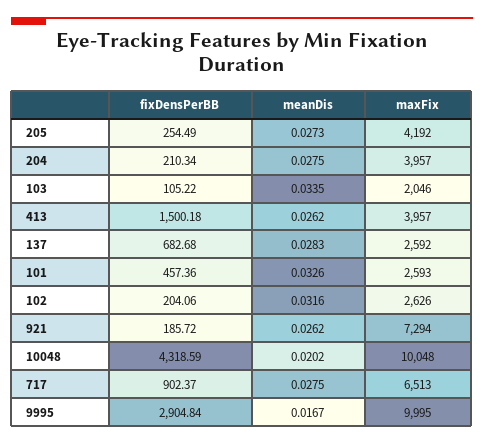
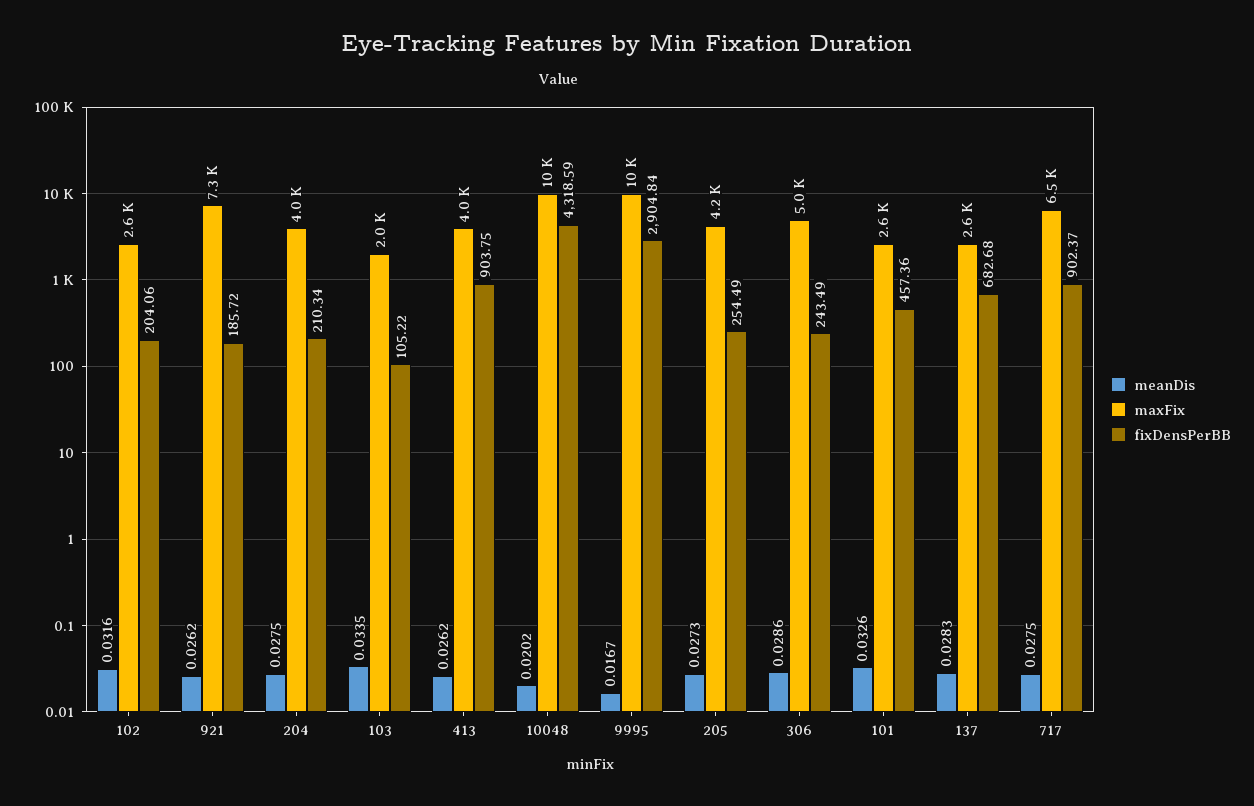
  {
    "fixDensPerBB": {
      "205": 254.49,
      "204": 210.34,
      "103": 105.22,
-     "413": 1500.18,
+     "413": 903.75,
      "137": 682.68,
      "101": 457.36,
      "102": 204.06,
      "921": 185.72,
      "10048": 4318.59,
      "717": 902.37,
-     "9995": 2904.84
+     "9995": 2904.84,
+     "306": 243.49
    },
    "meanDis": {
      "205": 0.0273,
      "204": 0.0275,
      "103": 0.0335,
      "413": 0.0262,
      "137": 0.0283,
      "101": 0.0326,
      "102": 0.0316,
      "921": 0.0262,
      "10048": 0.0202,
      "717": 0.0275,
-     "9995": 0.0167
+     "9995": 0.0167,
+     "306": 0.0286
    },
    "maxFix": {
      "205": 4192,
      "204": 3957,
      "103": 2046,
      "413": 3957,
      "137": 2592,
      "101": 2593,
      "102": 2626,
      "921": 7294,
      "10048": 10048,
      "717": 6513,
-     "9995": 9995
+     "9995": 9995,
+     "306": 5000
    }
  }

